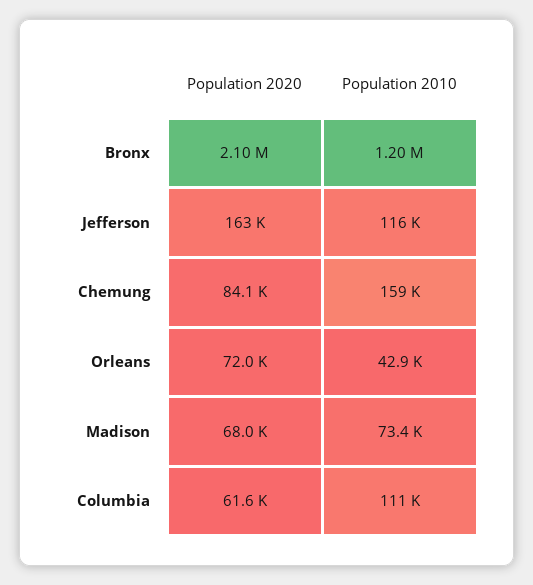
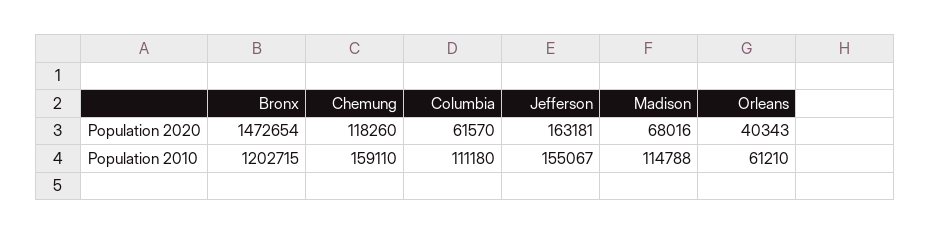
  {
    "Population 2020": {
-     "Bronx": 2100000,
+     "Bronx": 1472654,
      "Jefferson": 163181,
-     "Chemung": 84100,
+     "Chemung": 118260,
-     "Orleans": 72000,
+     "Orleans": 40343,
      "Madison": 68016,
      "Columbia": 61570
    },
    "Population 2010": {
      "Bronx": 1202715,
-     "Jefferson": 116000,
+     "Jefferson": 155067,
      "Chemung": 159110,
-     "Orleans": 42900,
+     "Orleans": 61210,
-     "Madison": 73400,
+     "Madison": 114788,
      "Columbia": 111180
    }
  }

